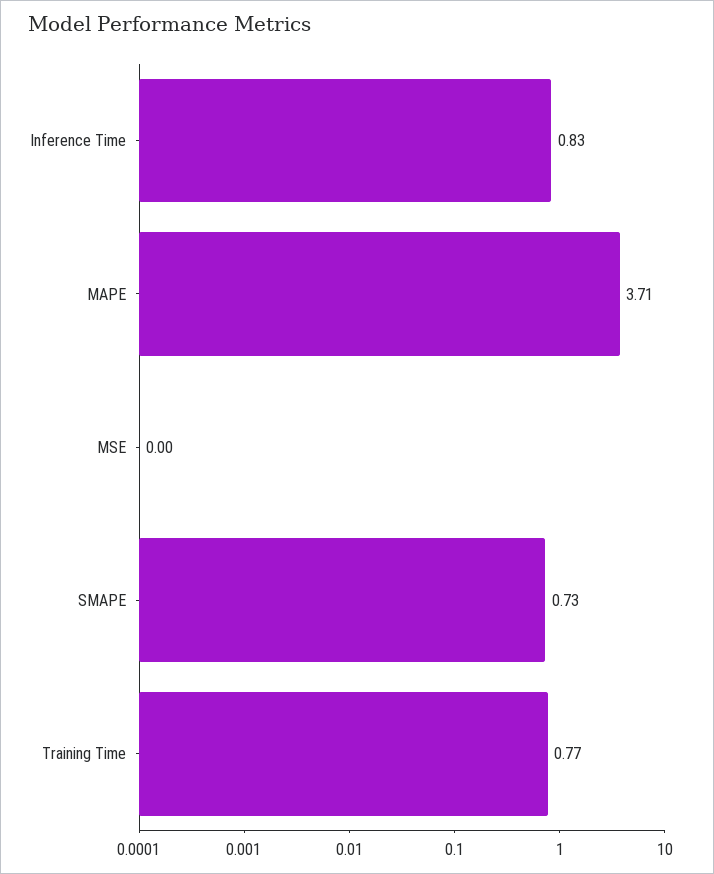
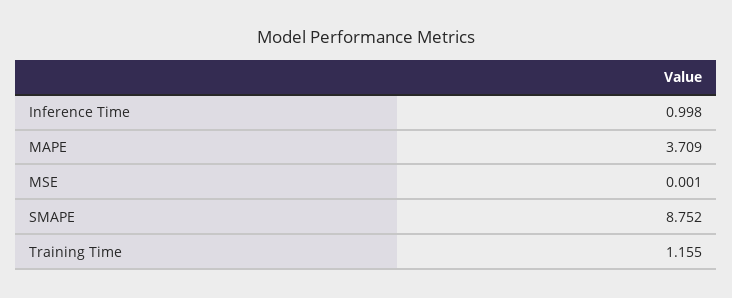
  {
-   "Inference Time": 0.83,
+   "Inference Time": 0.998,
    "MAPE": 3.709,
    "MSE": 0.001,
-   "SMAPE": 0.73,
+   "SMAPE": 8.752,
-   "Training Time": 0.77
+   "Training Time": 1.155
  }

